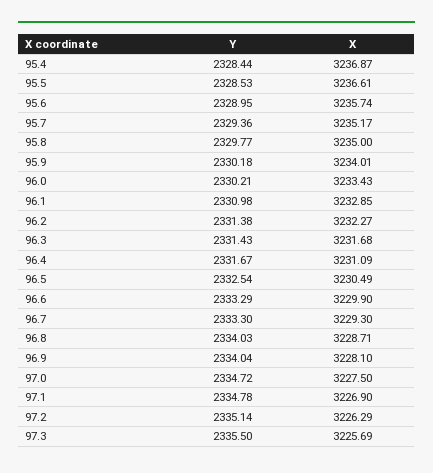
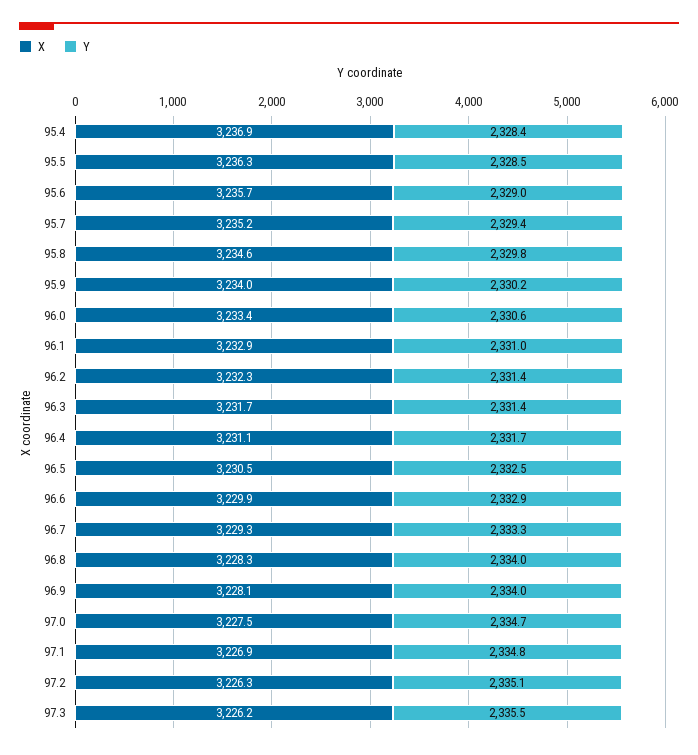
  {
    "Y": {
      "95.4": 2328.44,
      "95.5": 2328.53,
      "95.6": 2328.95,
      "95.7": 2329.36,
      "95.8": 2329.77,
      "95.9": 2330.18,
-     "96.0": 2330.21,
+     "96.0": 2330.6,
      "96.1": 2330.98,
      "96.2": 2331.38,
      "96.3": 2331.43,
      "96.4": 2331.67,
      "96.5": 2332.54,
-     "96.6": 2333.29,
+     "96.6": 2332.9,
      "96.7": 2333.3,
      "96.8": 2334.03,
      "96.9": 2334.04,
      "97.0": 2334.72,
      "97.1": 2334.78,
      "97.2": 2335.14,
      "97.3": 2335.5
    },
    "X": {
      "95.4": 3236.87,
-     "95.5": 3236.61,
+     "95.5": 3236.3,
      "95.6": 3235.74,
      "95.7": 3235.17,
-     "95.8": 3235,
+     "95.8": 3234.6,
      "95.9": 3234.01,
      "96.0": 3233.43,
      "96.1": 3232.85,
      "96.2": 3232.27,
      "96.3": 3231.68,
      "96.4": 3231.09,
      "96.5": 3230.49,
      "96.6": 3229.9,
      "96.7": 3229.3,
-     "96.8": 3228.71,
+     "96.8": 3228.3,
      "96.9": 3228.1,
      "97.0": 3227.5,
      "97.1": 3226.9,
      "97.2": 3226.29,
-     "97.3": 3225.69
+     "97.3": 3226.2
    }
  }

